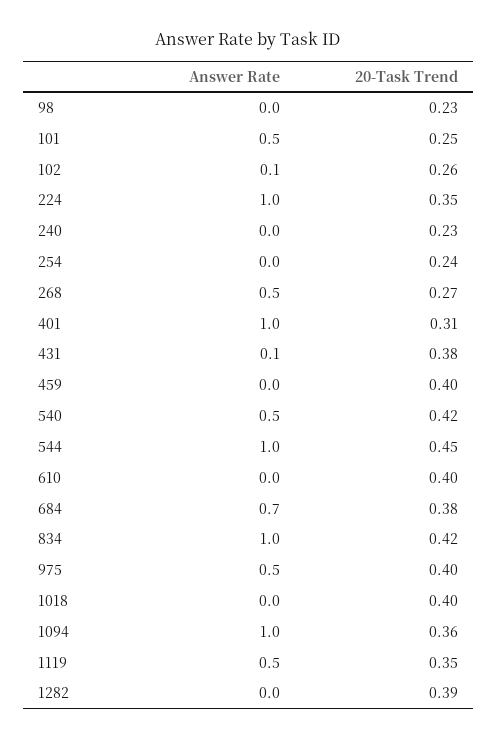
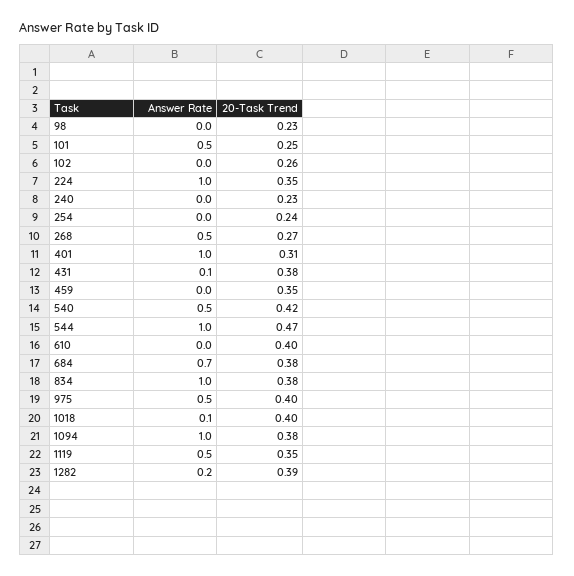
  {
    "Answer Rate": {
      "98": 0,
      "101": 0.5,
-     "102": 0.1,
+     "102": 0,
      "224": 1,
      "240": 0,
      "254": 0,
      "268": 0.5,
      "401": 1,
      "431": 0.1,
      "459": 0,
      "540": 0.5,
      "544": 1,
      "610": 0,
      "684": 0.7,
      "834": 1,
      "975": 0.5,
-     "1018": 0,
+     "1018": 0.1,
      "1094": 1,
      "1119": 0.5,
-     "1282": 0
+     "1282": 0.2
    },
    "20-Task Trend": {
      "98": 0.23,
      "101": 0.25,
      "102": 0.26,
      "224": 0.35,
      "240": 0.23,
      "254": 0.24,
      "268": 0.27,
      "401": 0.31,
      "431": 0.38,
-     "459": 0.4,
+     "459": 0.35,
      "540": 0.42,
-     "544": 0.45,
+     "544": 0.47,
      "610": 0.4,
      "684": 0.38,
-     "834": 0.42,
+     "834": 0.38,
      "975": 0.4,
      "1018": 0.4,
-     "1094": 0.36,
+     "1094": 0.38,
      "1119": 0.35,
      "1282": 0.39
    }
  }

